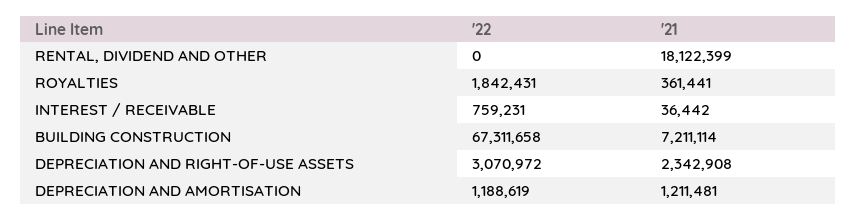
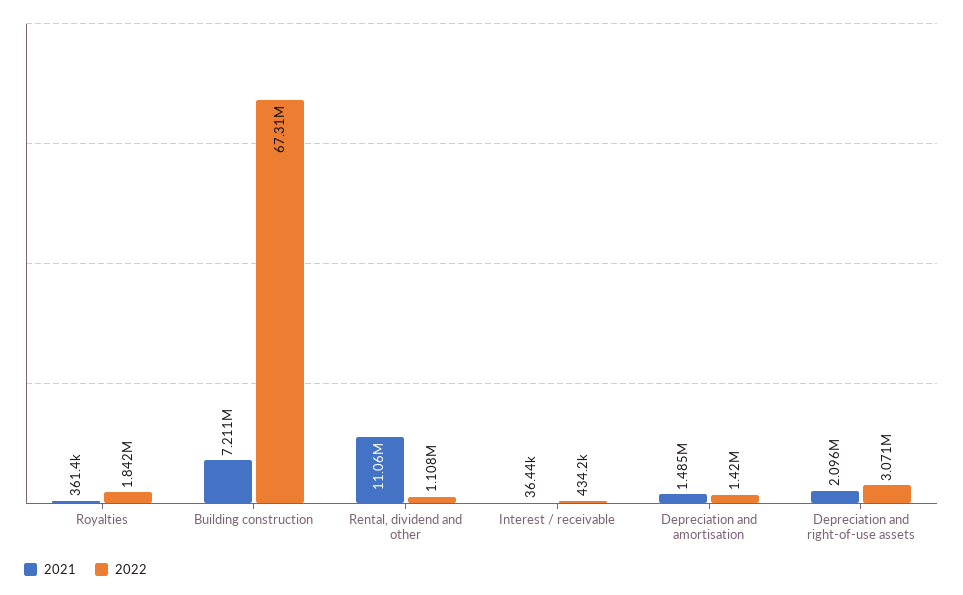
  {
    "'22": {
-     "RENTAL, DIVIDEND AND OTHER": 0,
+     "RENTAL, DIVIDEND AND OTHER": 1108000,
      "ROYALTIES": 1842431,
-     "INTEREST / RECEIVABLE": 759231,
+     "INTEREST / RECEIVABLE": 434200,
      "BUILDING CONSTRUCTION": 67311658,
      "DEPRECIATION AND RIGHT-OF-USE ASSETS": 3070972,
-     "DEPRECIATION AND AMORTISATION": 1188619
+     "DEPRECIATION AND AMORTISATION": 1420000
    },
    "'21": {
-     "RENTAL, DIVIDEND AND OTHER": 18122399,
+     "RENTAL, DIVIDEND AND OTHER": 11060000,
      "ROYALTIES": 361441,
      "INTEREST / RECEIVABLE": 36442,
      "BUILDING CONSTRUCTION": 7211114,
-     "DEPRECIATION AND RIGHT-OF-USE ASSETS": 2342908,
+     "DEPRECIATION AND RIGHT-OF-USE ASSETS": 2096000,
-     "DEPRECIATION AND AMORTISATION": 1211481
+     "DEPRECIATION AND AMORTISATION": 1485000
    }
  }

